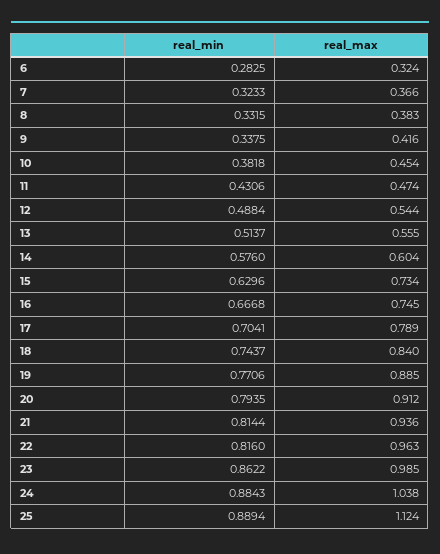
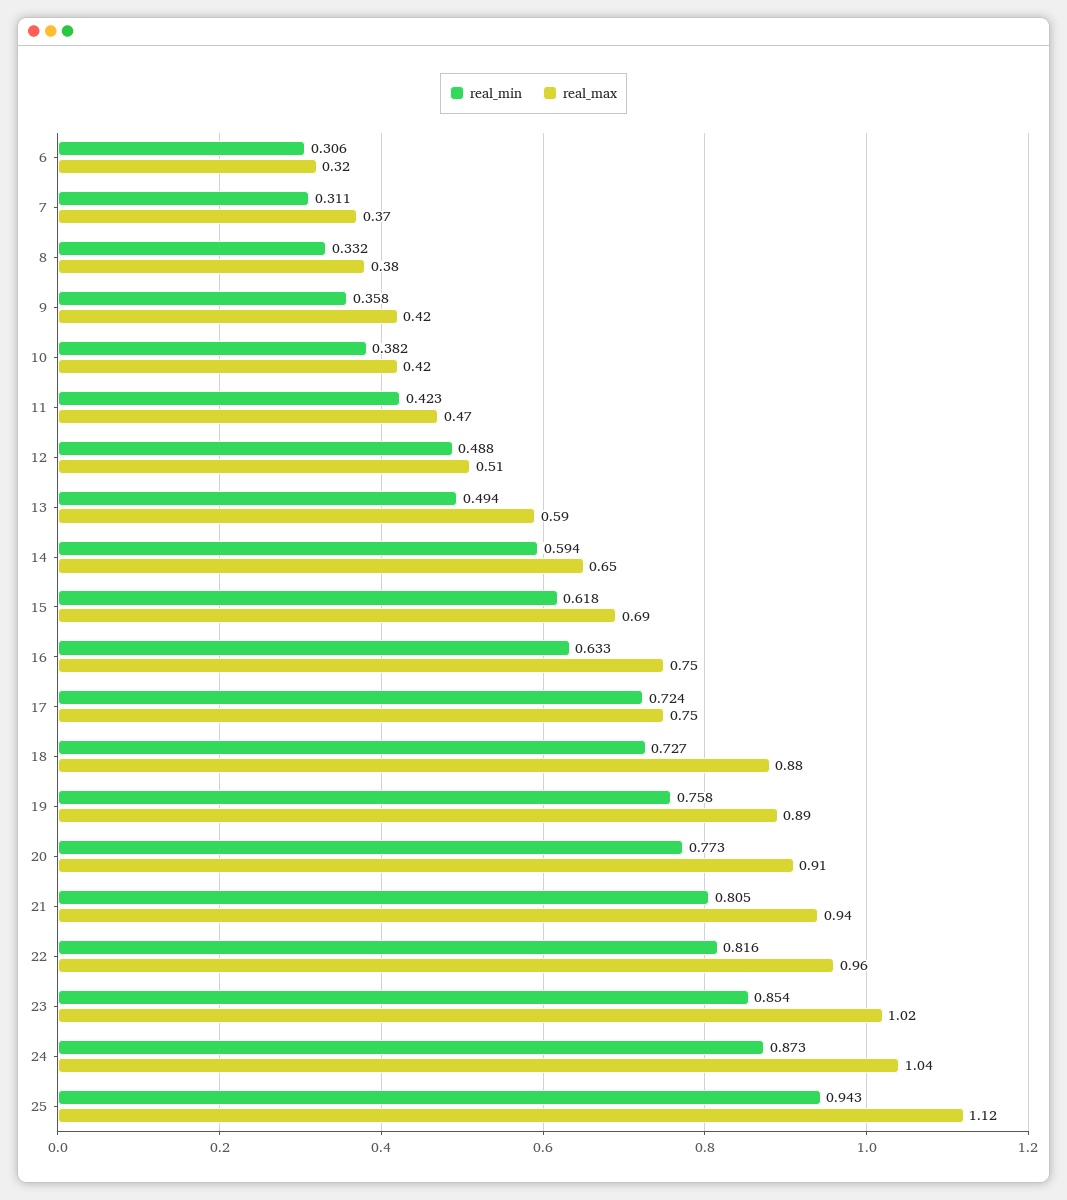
  {
    "real_min": {
-     "6": 0.2825,
+     "6": 0.306,
-     "7": 0.3233,
+     "7": 0.311,
      "8": 0.3315,
-     "9": 0.3375,
+     "9": 0.358,
      "10": 0.3818,
-     "11": 0.4306,
+     "11": 0.423,
      "12": 0.4884,
-     "13": 0.5137,
+     "13": 0.494,
-     "14": 0.576,
+     "14": 0.594,
-     "15": 0.6296,
+     "15": 0.618,
-     "16": 0.6668,
+     "16": 0.633,
-     "17": 0.7041,
+     "17": 0.724,
-     "18": 0.7437,
+     "18": 0.727,
-     "19": 0.7706,
+     "19": 0.758,
-     "20": 0.7935,
+     "20": 0.773,
-     "21": 0.8144,
+     "21": 0.805,
      "22": 0.816,
-     "23": 0.8622,
+     "23": 0.854,
-     "24": 0.8843,
+     "24": 0.873,
-     "25": 0.8894
+     "25": 0.943
    },
    "real_max": {
      "6": 0.324,
      "7": 0.366,
      "8": 0.383,
      "9": 0.416,
-     "10": 0.454,
+     "10": 0.42,
      "11": 0.474,
-     "12": 0.544,
+     "12": 0.51,
-     "13": 0.555,
+     "13": 0.59,
-     "14": 0.604,
+     "14": 0.65,
-     "15": 0.734,
+     "15": 0.69,
      "16": 0.745,
-     "17": 0.789,
+     "17": 0.75,
-     "18": 0.84,
+     "18": 0.88,
      "19": 0.885,
      "20": 0.912,
      "21": 0.936,
      "22": 0.963,
-     "23": 0.985,
+     "23": 1.02,
      "24": 1.038,
      "25": 1.124
    }
  }

